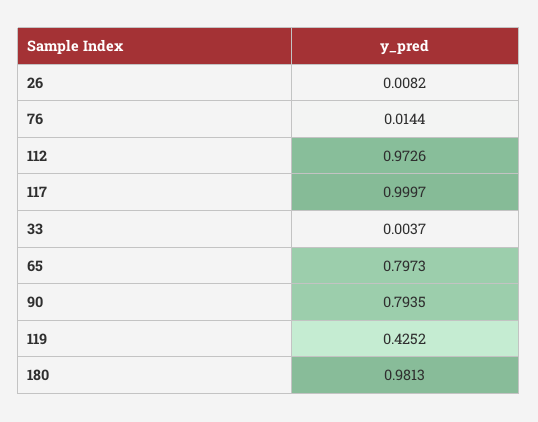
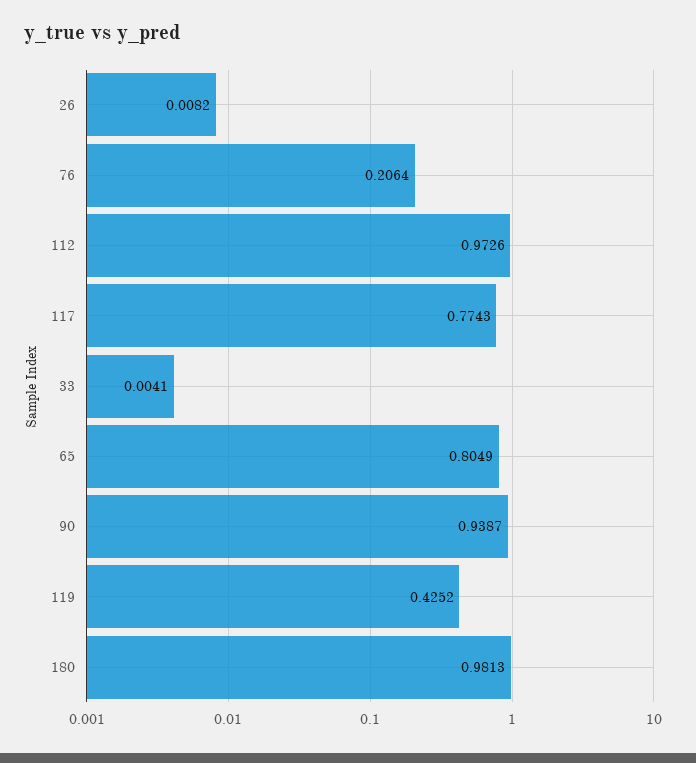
  {
    "26": 0.0082,
-   "76": 0.0144,
+   "76": 0.2064,
    "112": 0.9726,
-   "117": 0.9997,
+   "117": 0.7743,
-   "33": 0.0037,
+   "33": 0.0041,
-   "65": 0.7973,
+   "65": 0.8049,
-   "90": 0.7935,
+   "90": 0.9387,
    "119": 0.4252,
    "180": 0.9813
  }

